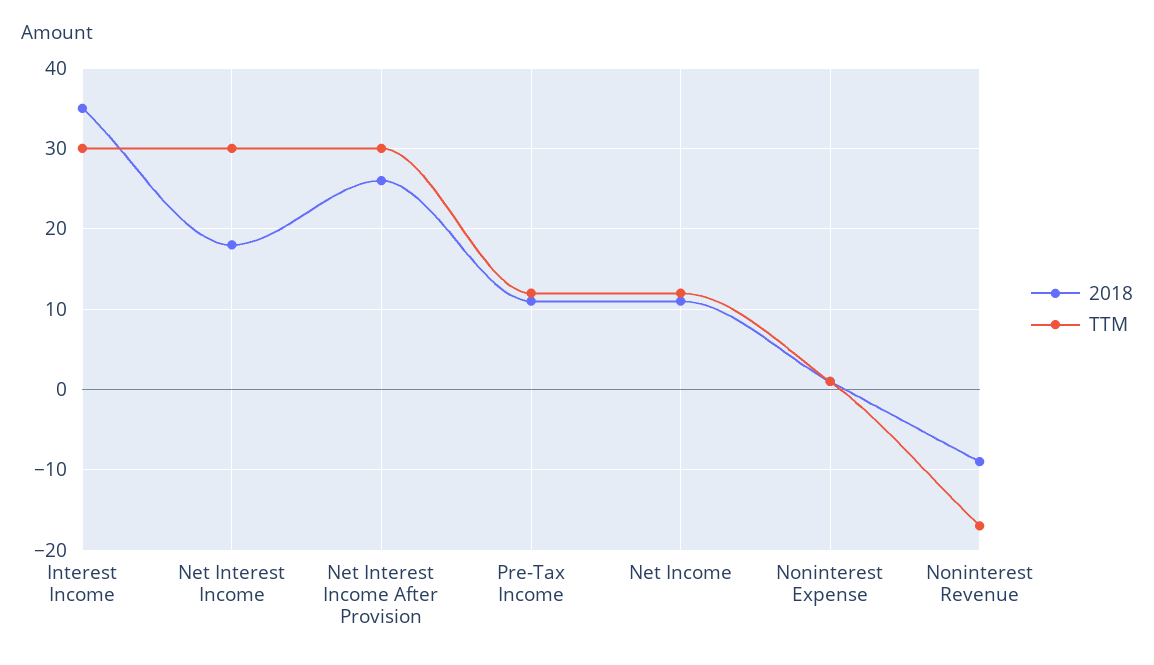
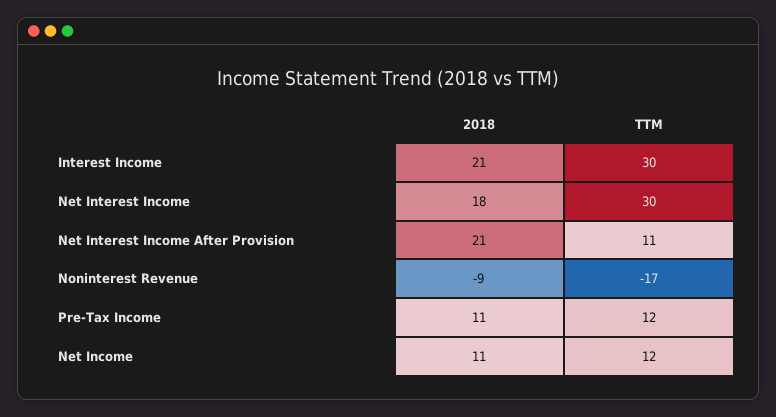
  {
    "2018": {
-     "Interest Income": 35,
+     "Interest Income": 21,
      "Net Interest Income": 18,
-     "Net Interest Income After Provision": 26,
+     "Net Interest Income After Provision": 21,
      "Pre-Tax Income": 11,
      "Net Income": 11,
-     "Noninterest Expense": 1,
      "Noninterest Revenue": -9
    },
    "TTM": {
      "Interest Income": 30,
      "Net Interest Income": 30,
-     "Net Interest Income After Provision": 30,
+     "Net Interest Income After Provision": 11,
      "Pre-Tax Income": 12,
      "Net Income": 12,
-     "Noninterest Expense": 1,
      "Noninterest Revenue": -17
    }
  }

